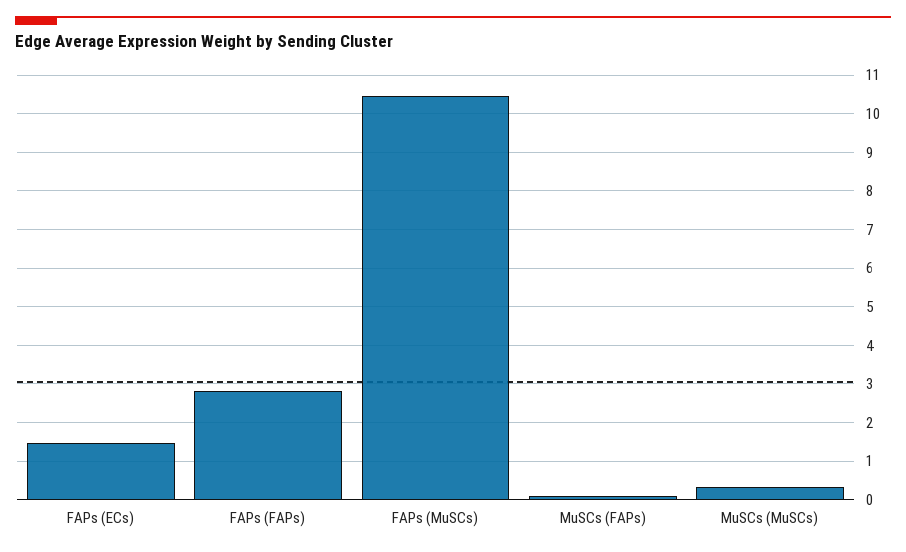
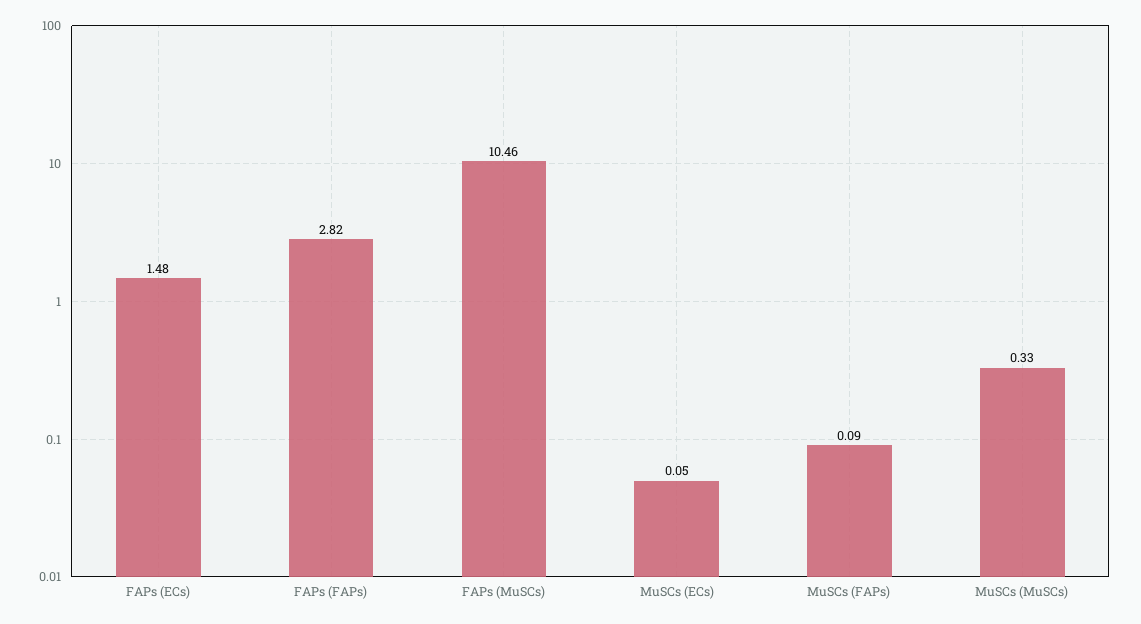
  {
    "FAPs (ECs)": 1.48,
    "FAPs (FAPs)": 2.82,
    "FAPs (MuSCs)": 10.46,
    "MuSCs (FAPs)": 0.09,
-   "MuSCs (MuSCs)": 0.33
+   "MuSCs (MuSCs)": 0.33,
+   "MuSCs (ECs)": 0.05
  }

